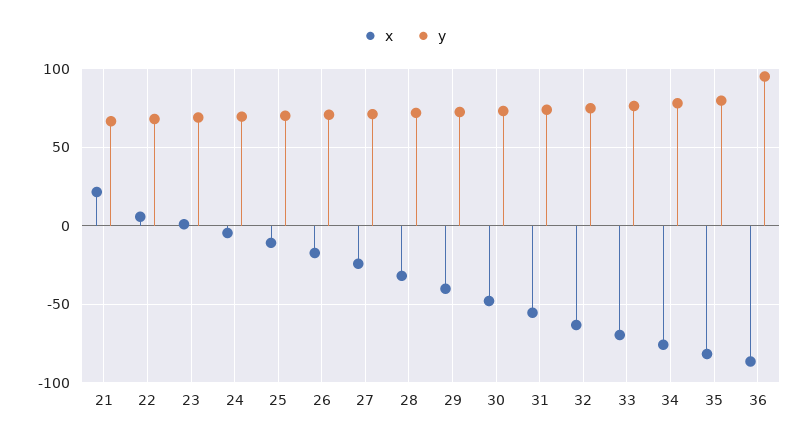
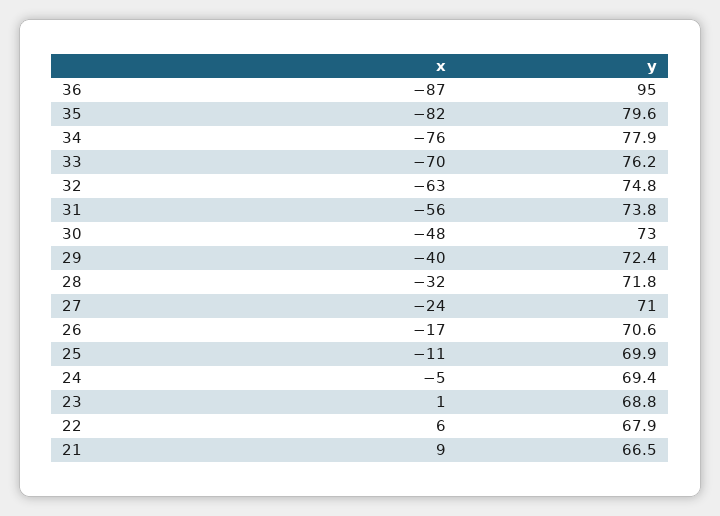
  {
    "x": {
-     "21": 20,
+     "21": 9,
      "22": 6,
      "23": 1,
      "24": -5,
      "25": -11,
      "26": -17,
      "27": -24,
      "28": -32,
      "29": -40,
      "30": -48,
      "31": -56,
      "32": -63,
      "33": -70,
      "34": -76,
      "35": -82,
      "36": -87
    },
    "y": {
      "21": 66.5,
      "22": 67.9,
      "23": 68.8,
      "24": 69.4,
      "25": 69.9,
      "26": 70.6,
      "27": 71,
      "28": 71.8,
      "29": 72.4,
      "30": 73,
      "31": 73.8,
      "32": 74.8,
      "33": 76.2,
      "34": 77.9,
      "35": 79.6,
      "36": 95
    }
  }

